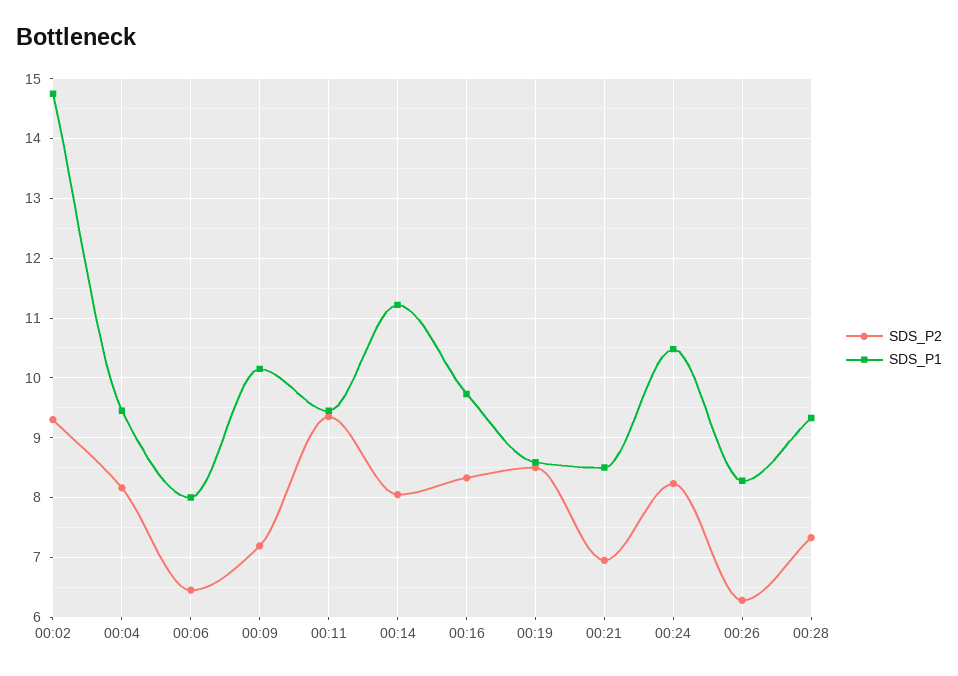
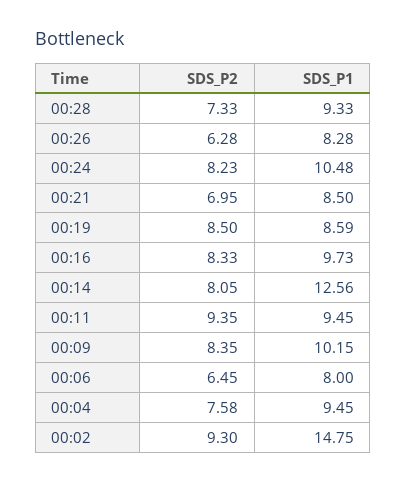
  {
    "SDS_P2": {
      "00:02": 9.3,
-     "00:04": 8.2,
+     "00:04": 7.58,
      "00:06": 6.45,
-     "00:09": 7.2,
+     "00:09": 8.35,
      "00:11": 9.35,
      "00:14": 8.05,
      "00:16": 8.33,
      "00:19": 8.5,
      "00:21": 6.95,
      "00:24": 8.23,
      "00:26": 6.28,
      "00:28": 7.33
    },
    "SDS_P1": {
      "00:02": 14.75,
      "00:04": 9.45,
      "00:06": 8,
      "00:09": 10.15,
      "00:11": 9.45,
-     "00:14": 11.2,
+     "00:14": 12.56,
      "00:16": 9.73,
      "00:19": 8.59,
      "00:21": 8.5,
      "00:24": 10.48,
      "00:26": 8.28,
      "00:28": 9.33
    }
  }

